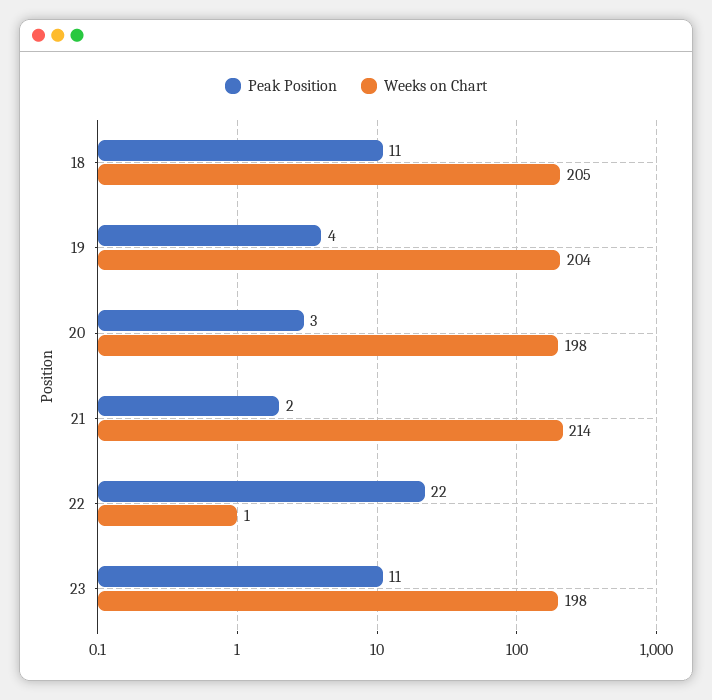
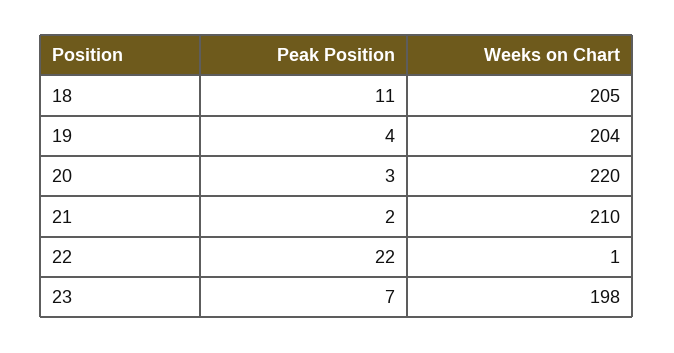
  {
    "Peak Position": {
      "18": 11,
      "19": 4,
      "20": 3,
      "21": 2,
      "22": 22,
-     "23": 11
+     "23": 7
    },
    "Weeks on Chart": {
      "18": 205,
      "19": 204,
-     "20": 198,
+     "20": 220,
-     "21": 214,
+     "21": 210,
      "22": 1,
      "23": 198
    }
  }

